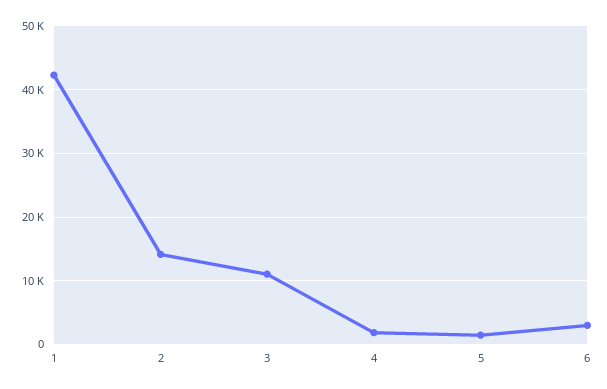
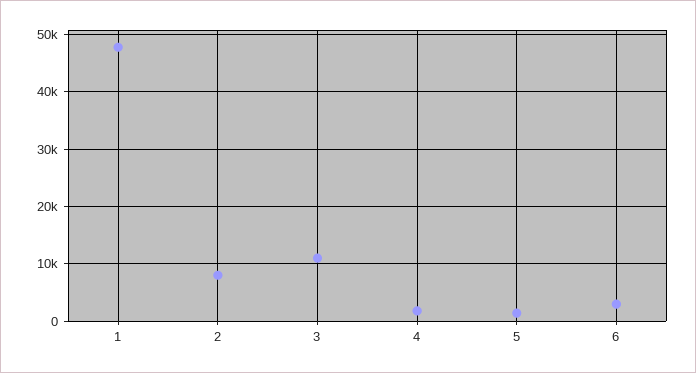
  {
-   "1": 42000,
+   "1": 48000,
-   "2": 14000,
+   "2": 8000,
    "3": 11000,
    "4": 2000,
    "5": 1000,
    "6": 3000
  }

